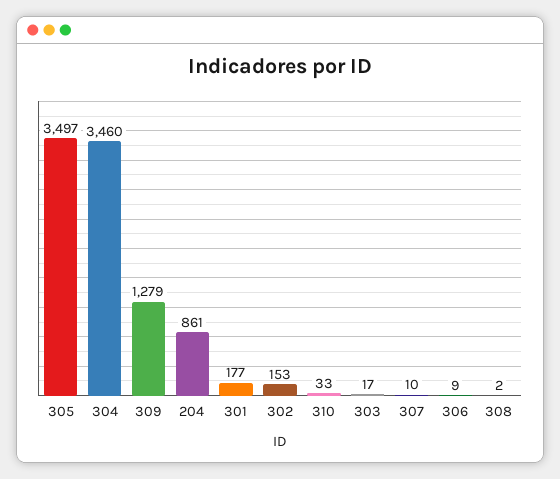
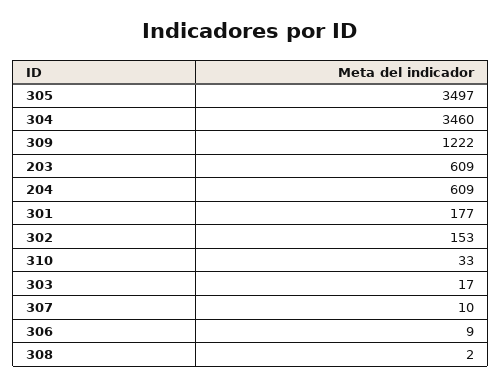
  {
    "305": 3497,
    "304": 3460,
-   "309": 1279,
+   "309": 1222,
-   "204": 861,
+   "204": 609,
    "301": 177,
    "302": 153,
    "310": 33,
    "303": 17,
    "307": 10,
    "306": 9,
-   "308": 2
+   "308": 2,
+   "203": 609
  }

